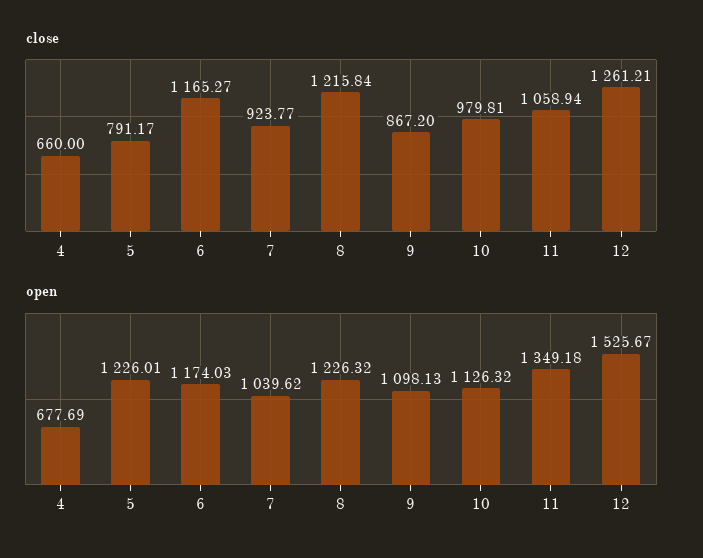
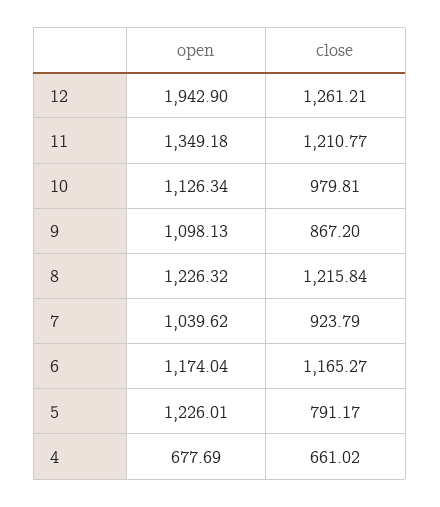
  {
    "close": {
-     "4": 660,
+     "4": 661.02,
      "5": 791.17,
      "6": 1165.27,
-     "7": 923.77,
+     "7": 923.79,
      "8": 1215.84,
      "9": 867.2,
      "10": 979.81,
-     "11": 1058.94,
+     "11": 1210.77,
      "12": 1261.21
    },
    "open": {
      "4": 677.69,
      "5": 1226.01,
-     "6": 1174.03,
+     "6": 1174.04,
      "7": 1039.62,
      "8": 1226.32,
      "9": 1098.13,
-     "10": 1126.32,
+     "10": 1126.34,
      "11": 1349.18,
-     "12": 1525.67
+     "12": 1942.9
    }
  }

